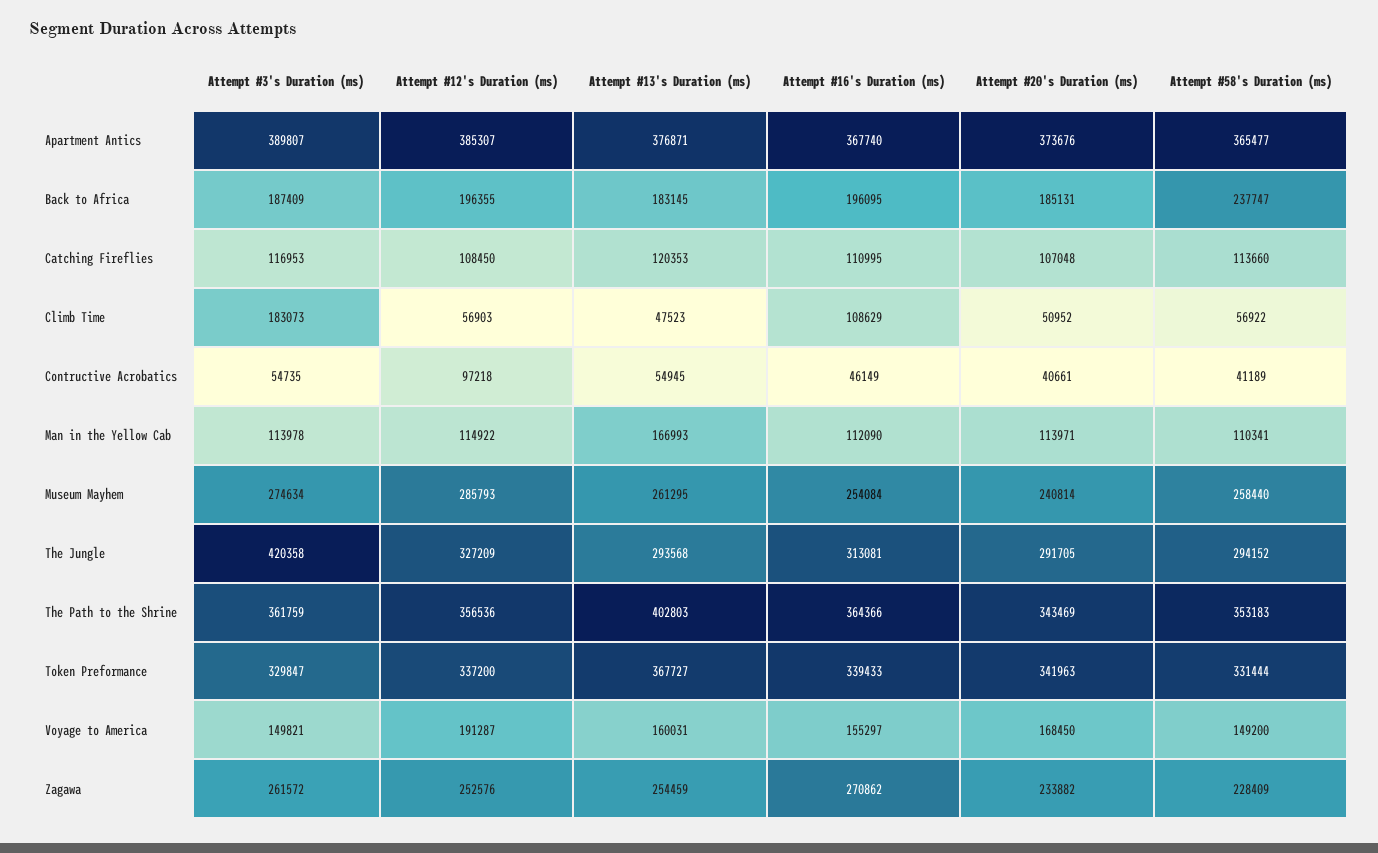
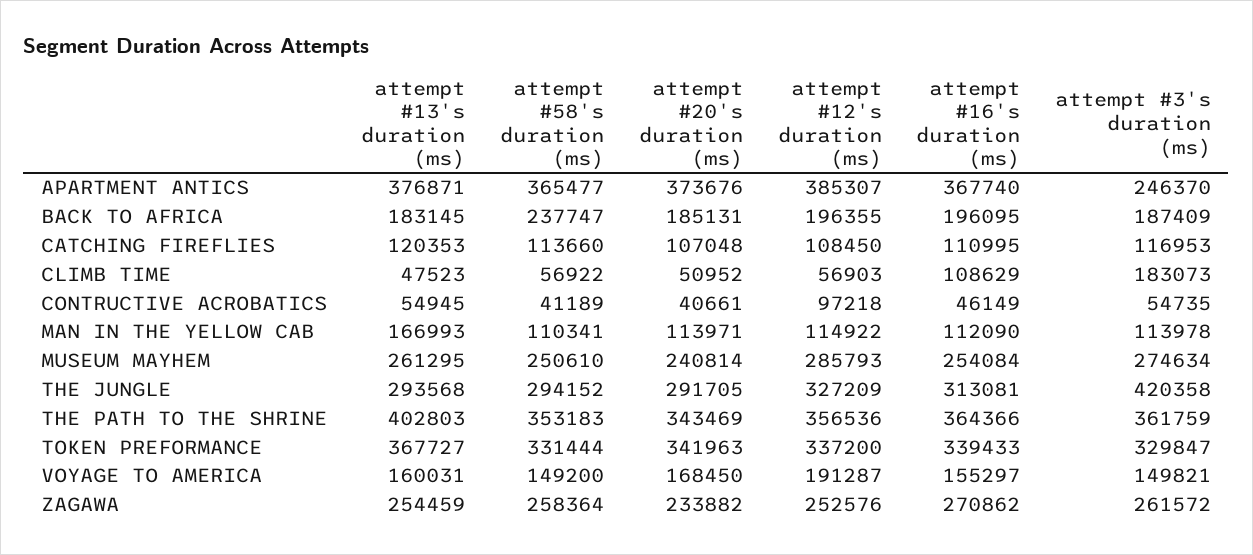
  {
    "Attempt #3's Duration (ms)": {
-     "Apartment Antics": 389807,
+     "Apartment Antics": 246370,
      "Back to Africa": 187409,
      "Catching Fireflies": 116953,
      "Climb Time": 183073,
      "Contructive Acrobatics": 54735,
      "Man in the Yellow Cab": 113978,
      "Museum Mayhem": 274634,
      "The Jungle": 420358,
      "The Path to the Shrine": 361759,
      "Token Preformance": 329847,
      "Voyage to America": 149821,
      "Zagawa": 261572
    },
    "Attempt #12's Duration (ms)": {
      "Apartment Antics": 385307,
      "Back to Africa": 196355,
      "Catching Fireflies": 108450,
      "Climb Time": 56903,
      "Contructive Acrobatics": 97218,
      "Man in the Yellow Cab": 114922,
      "Museum Mayhem": 285793,
      "The Jungle": 327209,
      "The Path to the Shrine": 356536,
      "Token Preformance": 337200,
      "Voyage to America": 191287,
      "Zagawa": 252576
    },
    "Attempt #13's Duration (ms)": {
      "Apartment Antics": 376871,
      "Back to Africa": 183145,
      "Catching Fireflies": 120353,
      "Climb Time": 47523,
      "Contructive Acrobatics": 54945,
      "Man in the Yellow Cab": 166993,
      "Museum Mayhem": 261295,
      "The Jungle": 293568,
      "The Path to the Shrine": 402803,
      "Token Preformance": 367727,
      "Voyage to America": 160031,
      "Zagawa": 254459
    },
    "Attempt #16's Duration (ms)": {
      "Apartment Antics": 367740,
      "Back to Africa": 196095,
      "Catching Fireflies": 110995,
      "Climb Time": 108629,
      "Contructive Acrobatics": 46149,
      "Man in the Yellow Cab": 112090,
      "Museum Mayhem": 254084,
      "The Jungle": 313081,
      "The Path to the Shrine": 364366,
      "Token Preformance": 339433,
      "Voyage to America": 155297,
      "Zagawa": 270862
    },
    "Attempt #20's Duration (ms)": {
      "Apartment Antics": 373676,
      "Back to Africa": 185131,
      "Catching Fireflies": 107048,
      "Climb Time": 50952,
      "Contructive Acrobatics": 40661,
      "Man in the Yellow Cab": 113971,
      "Museum Mayhem": 240814,
      "The Jungle": 291705,
      "The Path to the Shrine": 343469,
      "Token Preformance": 341963,
      "Voyage to America": 168450,
      "Zagawa": 233882
    },
    "Attempt #58's Duration (ms)": {
      "Apartment Antics": 365477,
      "Back to Africa": 237747,
      "Catching Fireflies": 113660,
      "Climb Time": 56922,
      "Contructive Acrobatics": 41189,
      "Man in the Yellow Cab": 110341,
-     "Museum Mayhem": 258440,
+     "Museum Mayhem": 250610,
      "The Jungle": 294152,
      "The Path to the Shrine": 353183,
      "Token Preformance": 331444,
      "Voyage to America": 149200,
-     "Zagawa": 228409
+     "Zagawa": 258364
    }
  }

